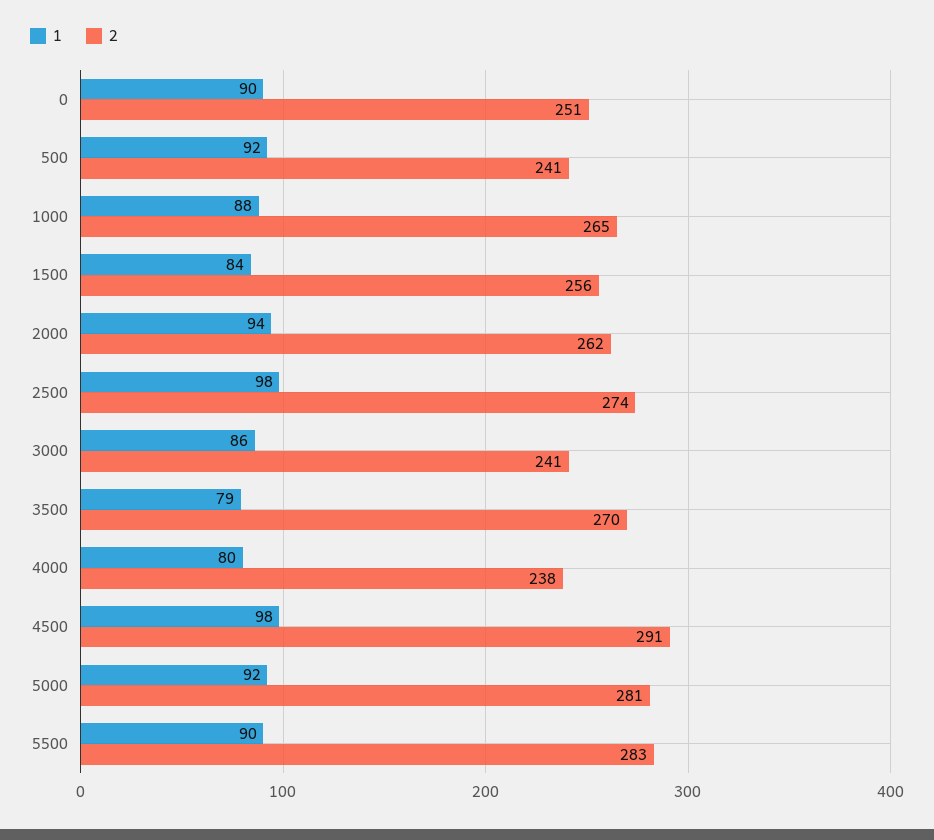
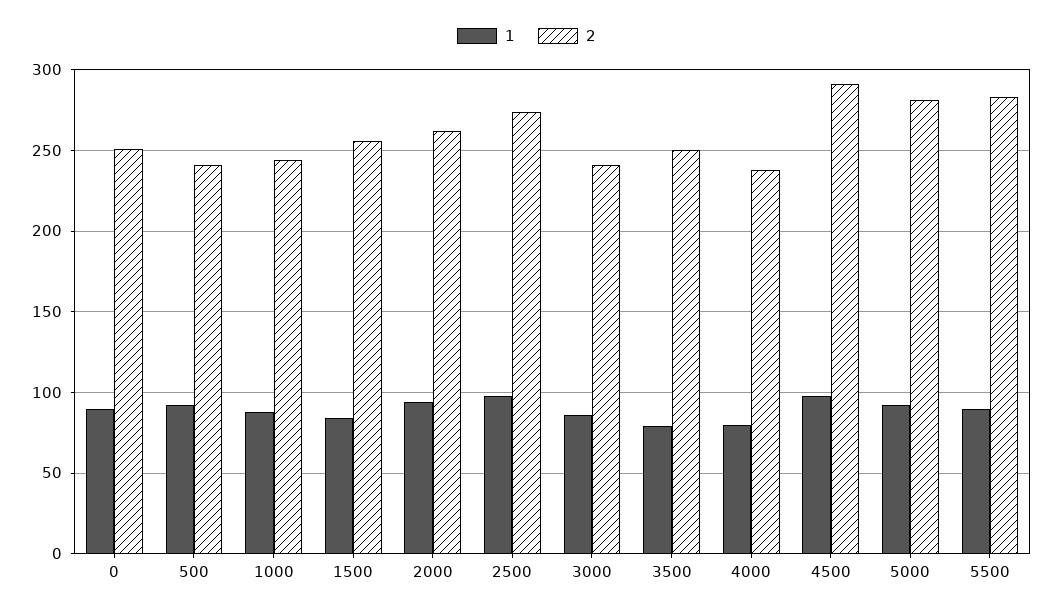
  {
    "1": {
      "0": 90,
      "500": 92,
      "1000": 88,
      "1500": 84,
      "2000": 94,
      "2500": 98,
      "3000": 86,
      "3500": 79,
      "4000": 80,
      "4500": 98,
      "5000": 92,
      "5500": 90
    },
    "2": {
      "0": 251,
      "500": 241,
-     "1000": 265,
+     "1000": 245,
      "1500": 256,
      "2000": 262,
      "2500": 274,
      "3000": 241,
-     "3500": 270,
+     "3500": 250,
      "4000": 238,
      "4500": 291,
      "5000": 281,
      "5500": 283
    }
  }

